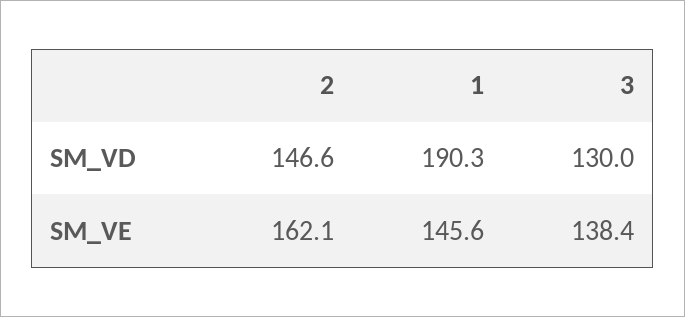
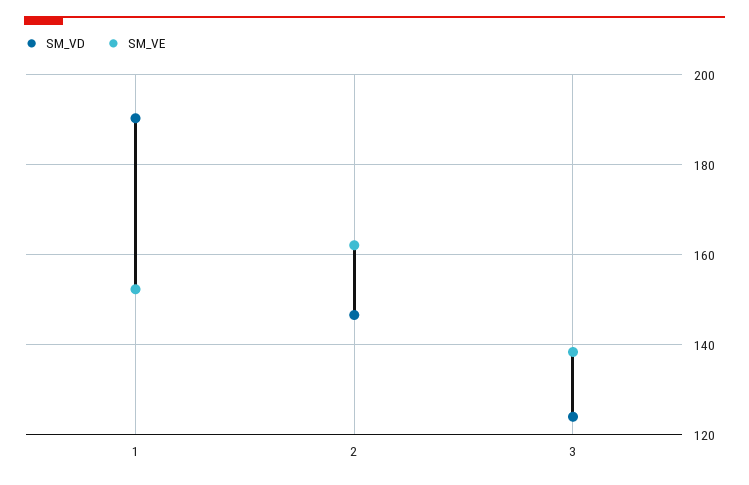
  {
    "SM_VD": {
      "2": 146.6,
      "1": 190.3,
-     "3": 130
+     "3": 124
    },
    "SM_VE": {
      "2": 162.1,
-     "1": 145.6,
+     "1": 152,
      "3": 138.4
    }
  }

